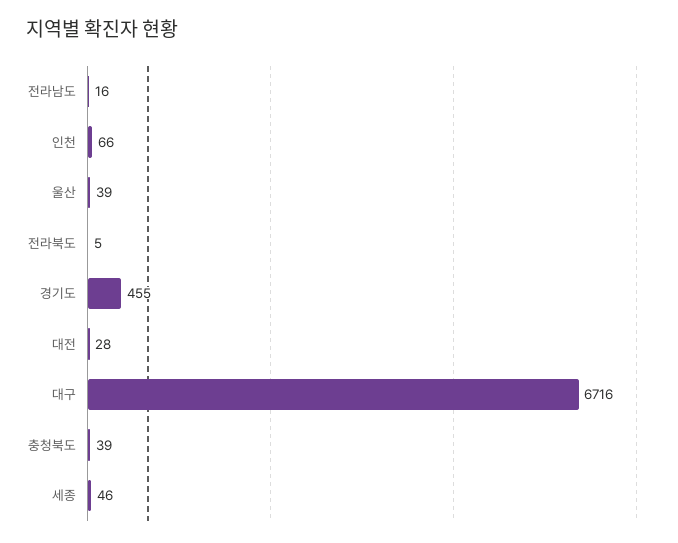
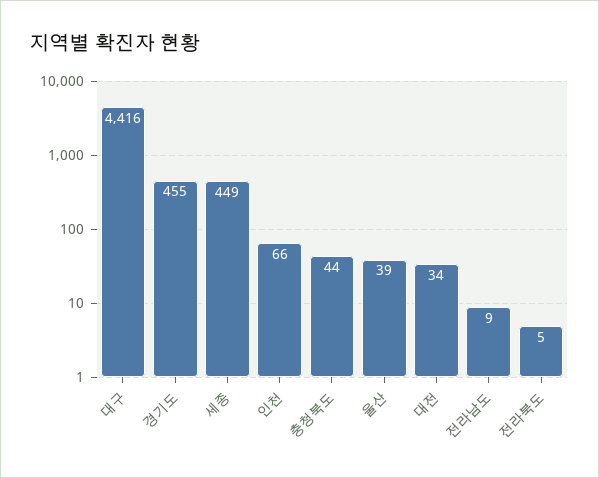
  {
-   "전라남도": 16,
+   "전라남도": 9,
    "인천": 66,
    "울산": 39,
    "전라북도": 5,
    "경기도": 455,
-   "대전": 28,
+   "대전": 34,
-   "대구": 6716,
+   "대구": 4416,
-   "충청북도": 39,
+   "충청북도": 44,
-   "세종": 46
+   "세종": 449
  }

